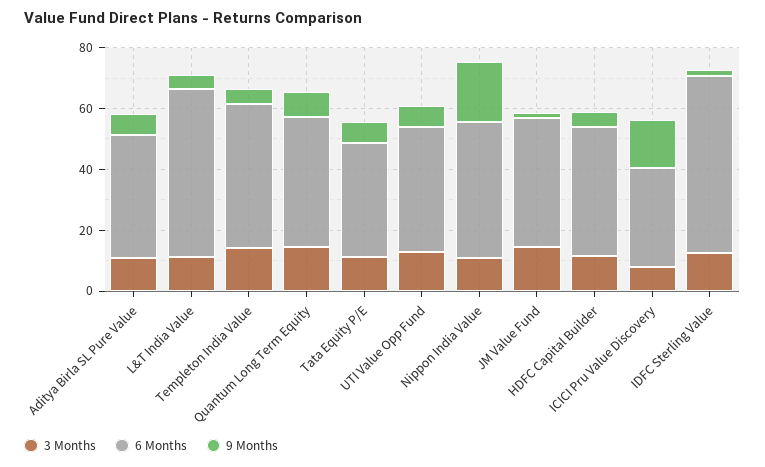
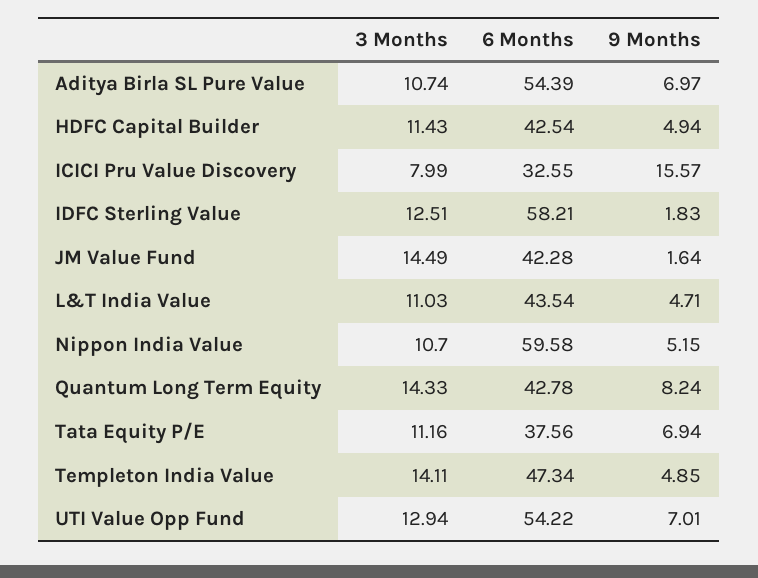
  {
    "3 Months": {
      "Aditya Birla SL Pure Value": 10.74,
      "L&T India Value": 11.03,
      "Templeton India Value": 14.11,
      "Quantum Long Term Equity": 14.33,
      "Tata Equity P/E": 11.16,
      "UTI Value Opp Fund": 12.94,
      "Nippon India Value": 10.7,
      "JM Value Fund": 14.49,
      "HDFC Capital Builder": 11.43,
      "ICICI Pru Value Discovery": 7.99,
      "IDFC Sterling Value": 12.51
    },
    "6 Months": {
-     "Aditya Birla SL Pure Value": 40,
+     "Aditya Birla SL Pure Value": 54.39,
-     "L&T India Value": 55,
+     "L&T India Value": 43.54,
      "Templeton India Value": 47.34,
      "Quantum Long Term Equity": 42.78,
      "Tata Equity P/E": 37.56,
-     "UTI Value Opp Fund": 40,
+     "UTI Value Opp Fund": 54.22,
-     "Nippon India Value": 45,
+     "Nippon India Value": 59.58,
      "JM Value Fund": 42.28,
      "HDFC Capital Builder": 42.54,
      "ICICI Pru Value Discovery": 32.55,
      "IDFC Sterling Value": 58.21
    },
    "9 Months": {
      "Aditya Birla SL Pure Value": 6.97,
      "L&T India Value": 4.71,
      "Templeton India Value": 4.85,
      "Quantum Long Term Equity": 8.24,
      "Tata Equity P/E": 6.94,
      "UTI Value Opp Fund": 7.01,
-     "Nippon India Value": 20,
+     "Nippon India Value": 5.15,
      "JM Value Fund": 1.64,
      "HDFC Capital Builder": 4.94,
      "ICICI Pru Value Discovery": 15.57,
      "IDFC Sterling Value": 1.83
    }
  }

